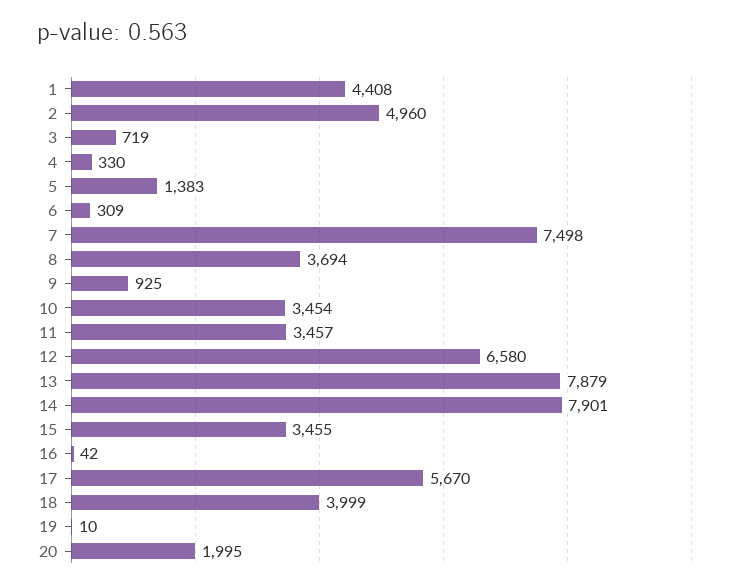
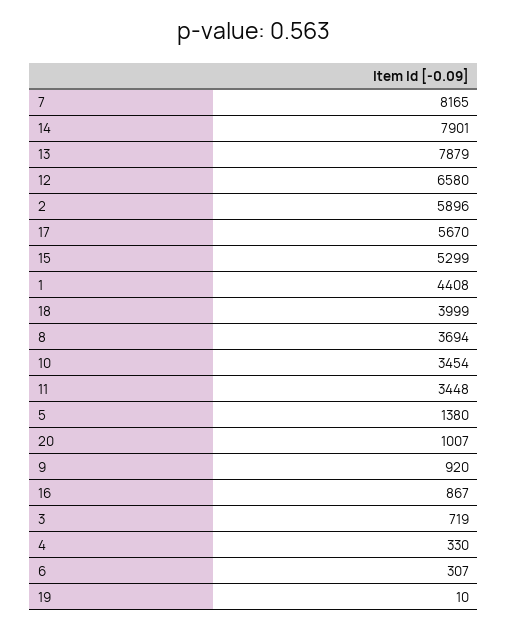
  {
    "1": 4408,
-   "2": 4960,
+   "2": 5896,
    "3": 719,
    "4": 330,
-   "5": 1383,
+   "5": 1380,
-   "6": 309,
+   "6": 307,
-   "7": 7498,
+   "7": 8165,
    "8": 3694,
-   "9": 925,
+   "9": 920,
    "10": 3454,
-   "11": 3457,
+   "11": 3448,
    "12": 6580,
    "13": 7879,
    "14": 7901,
-   "15": 3455,
+   "15": 5299,
-   "16": 42,
+   "16": 867,
    "17": 5670,
    "18": 3999,
    "19": 10,
-   "20": 1995
+   "20": 1007
  }

